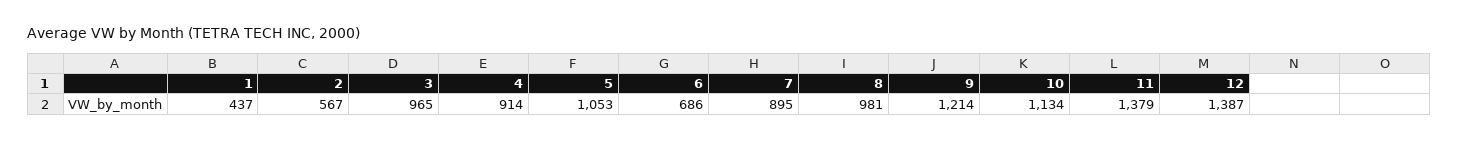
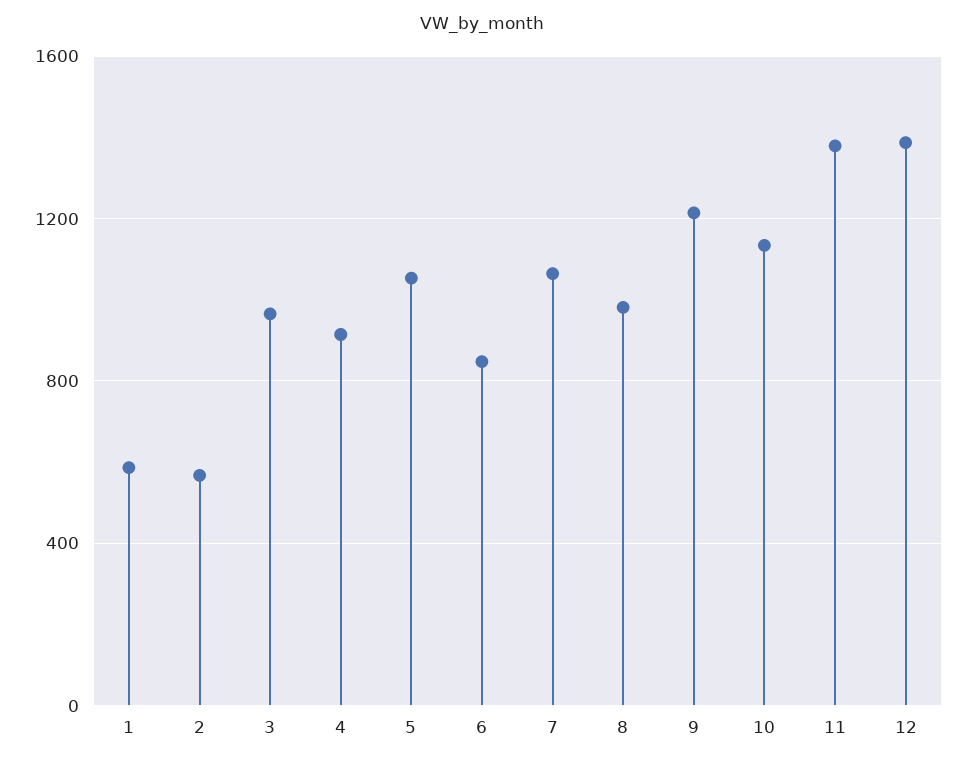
  {
-   "1": 437,
+   "1": 600,
    "2": 567,
    "3": 965,
    "4": 914,
    "5": 1053,
-   "6": 686,
+   "6": 850,
-   "7": 895,
+   "7": 1050,
    "8": 981,
    "9": 1214,
    "10": 1134,
    "11": 1379,
    "12": 1387
  }

